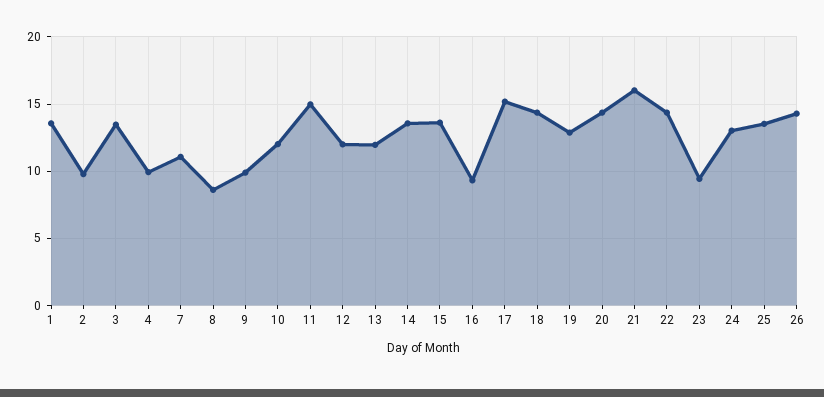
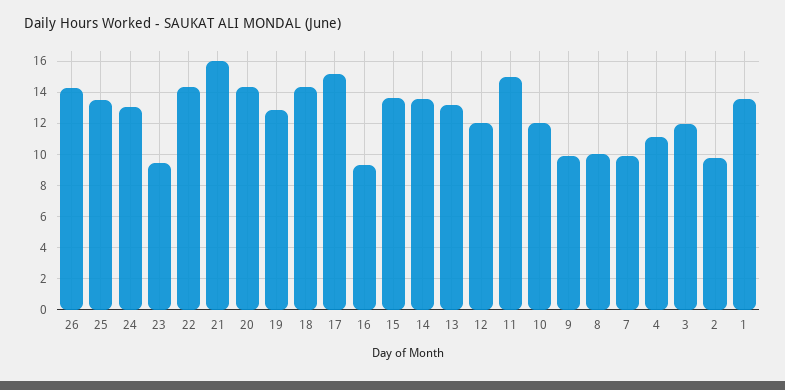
  {
    "1": 13.5,
    "2": 10,
-   "3": 13.5,
+   "3": 12,
-   "4": 10,
+   "4": 11,
-   "7": 11,
+   "7": 10,
-   "8": 8.5,
+   "8": 10,
    "9": 10,
    "10": 12,
    "11": 15,
    "12": 12,
-   "13": 12,
+   "13": 13,
    "14": 13.5,
    "15": 13.5,
    "16": 9.5,
    "17": 15,
    "18": 14.5,
    "19": 13,
    "20": 14.5,
    "21": 16,
    "22": 14.5,
    "23": 9.5,
    "24": 13,
    "25": 13.5,
    "26": 14.5
  }

